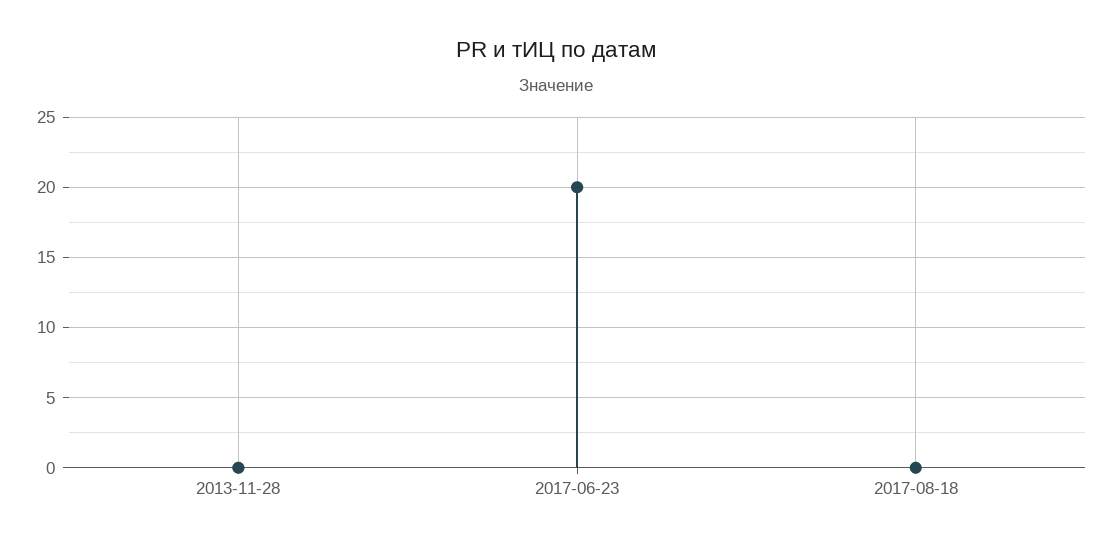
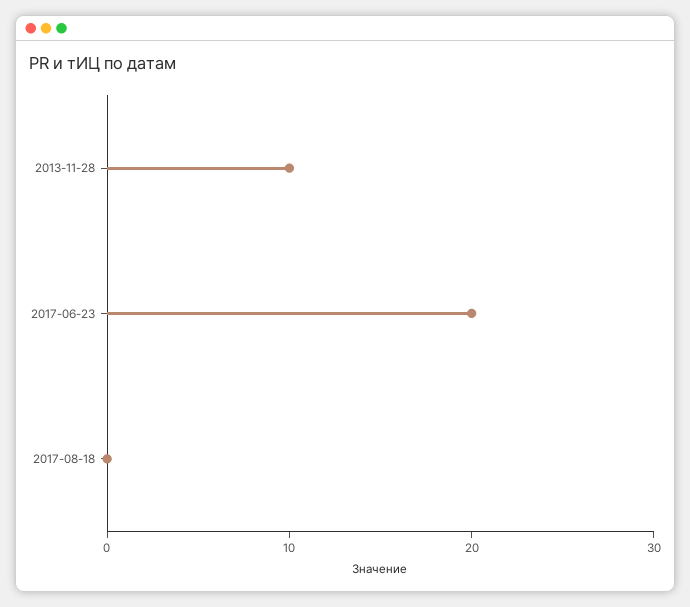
  {
-   "2013-11-28": 0,
+   "2013-11-28": 10,
    "2017-06-23": 20,
    "2017-08-18": 0
  }

